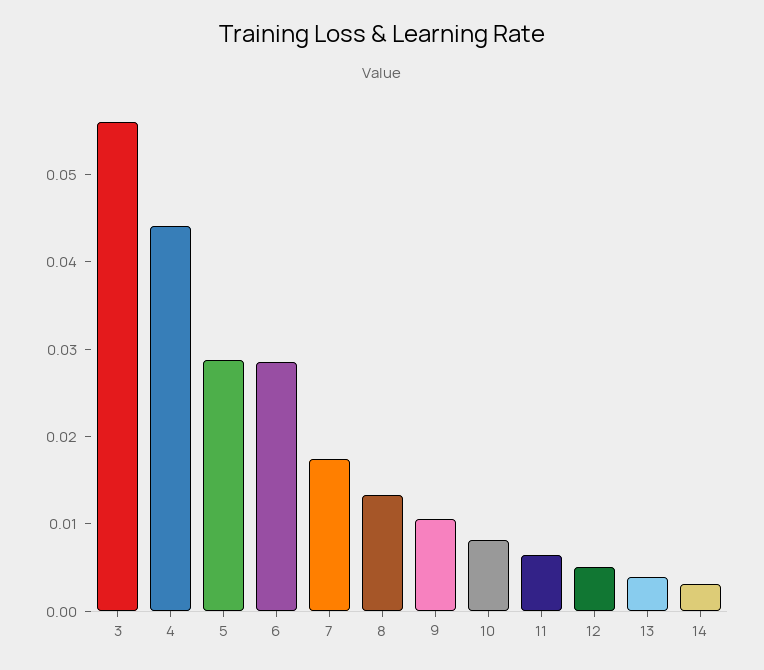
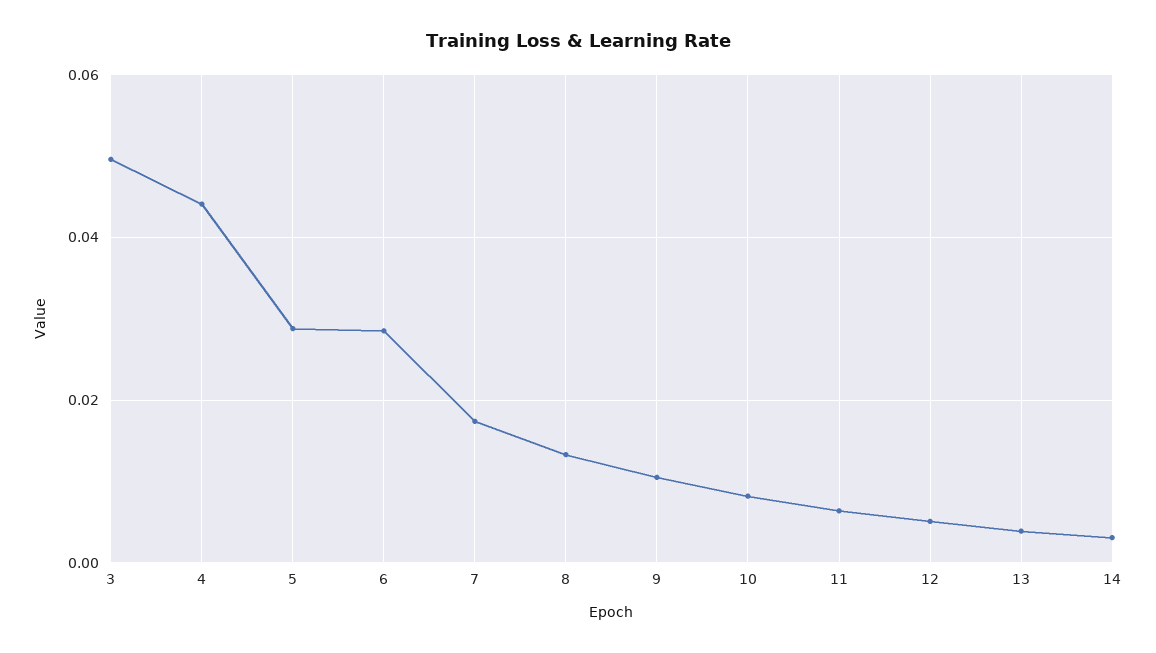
  {
-   "3": 0.056,
+   "3": 0.05,
    "4": 0.044,
    "5": 0.028,
    "6": 0.028,
    "7": 0.018,
    "8": 0.014,
    "9": 0.01,
    "10": 0.008,
    "11": 0.006,
    "12": 0.006,
    "13": 0.004,
    "14": 0.004
  }

